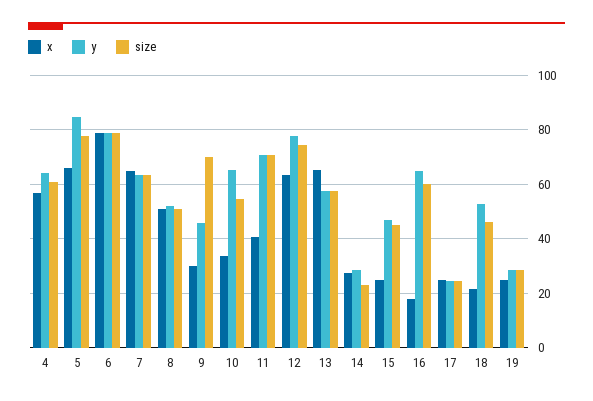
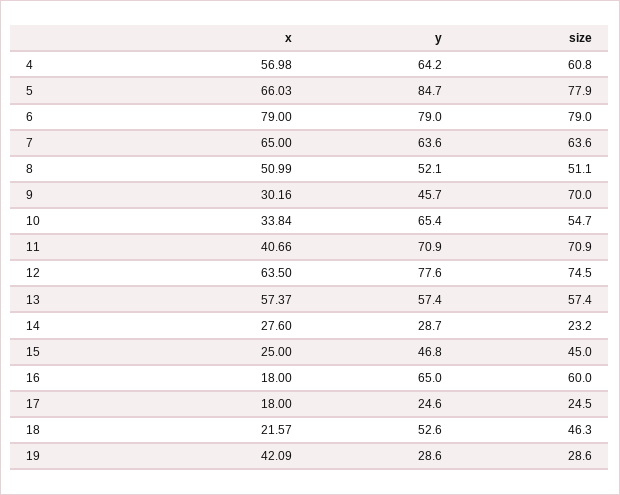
  {
    "x": {
      "4": 56.98,
      "5": 66.03,
      "6": 79,
      "7": 65,
      "8": 50.99,
      "9": 30.16,
      "10": 33.84,
      "11": 40.66,
      "12": 63.5,
-     "13": 65,
+     "13": 57.37,
      "14": 27.6,
      "15": 25,
      "16": 18,
-     "17": 25,
+     "17": 18,
      "18": 21.57,
-     "19": 25
+     "19": 42.09
    },
    "y": {
      "4": 64.2,
      "5": 84.7,
      "6": 79,
      "7": 63.6,
      "8": 52.1,
      "9": 45.7,
      "10": 65.4,
      "11": 70.9,
      "12": 77.6,
      "13": 57.4,
      "14": 28.7,
      "15": 46.8,
      "16": 65,
      "17": 24.6,
      "18": 52.6,
      "19": 28.6
    },
    "size": {
      "4": 60.8,
      "5": 77.9,
      "6": 79,
      "7": 63.6,
      "8": 51.1,
      "9": 70,
      "10": 54.7,
      "11": 70.9,
      "12": 74.5,
      "13": 57.4,
      "14": 23.2,
      "15": 45,
      "16": 60,
      "17": 24.5,
      "18": 46.3,
      "19": 28.6
    }
  }

